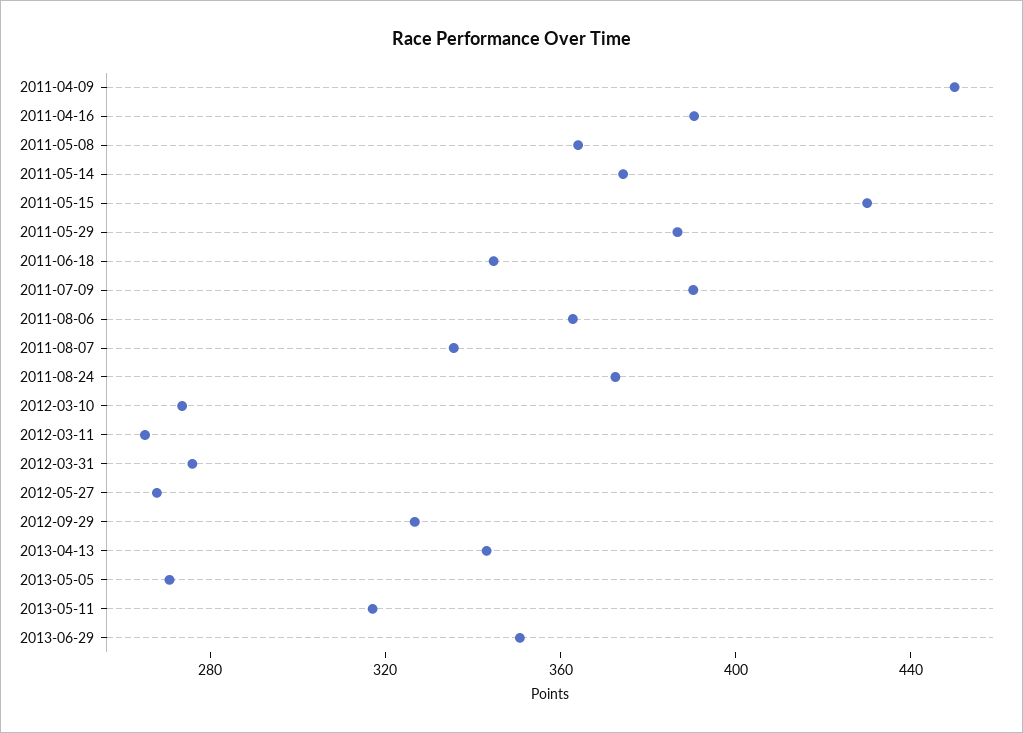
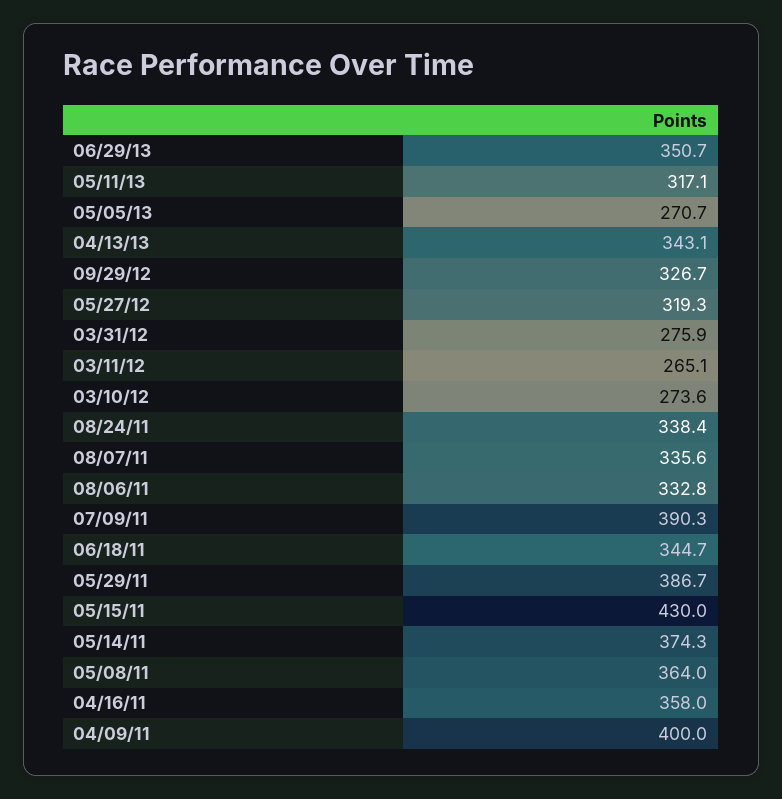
  {
-   "2011-04-09": 450,
+   "2011-04-09": 400,
-   "2011-04-16": 390,
+   "2011-04-16": 358,
    "2011-05-08": 364,
    "2011-05-14": 374.3,
    "2011-05-15": 430,
    "2011-05-29": 386.7,
    "2011-06-18": 344.7,
    "2011-07-09": 390.3,
-   "2011-08-06": 360,
+   "2011-08-06": 332.8,
    "2011-08-07": 335.6,
-   "2011-08-24": 370,
+   "2011-08-24": 338.4,
    "2012-03-10": 273.6,
    "2012-03-11": 265.1,
    "2012-03-31": 275.9,
-   "2012-05-27": 270,
+   "2012-05-27": 319.3,
    "2012-09-29": 326.7,
    "2013-04-13": 343.1,
    "2013-05-05": 270.7,
    "2013-05-11": 317.1,
    "2013-06-29": 350.7
  }

